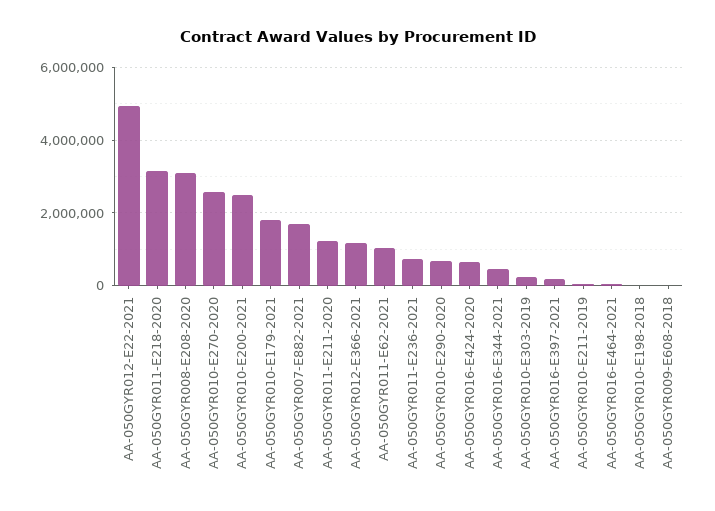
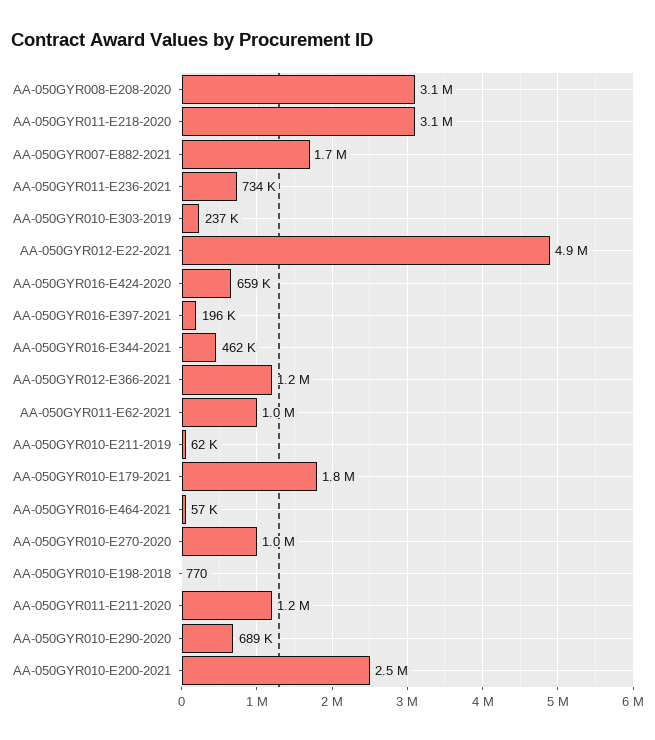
  {
    "AA-050GYR012-E22-2021": 4900000,
    "AA-050GYR011-E218-2020": 3100000,
    "AA-050GYR008-E208-2020": 3100000,
-   "AA-050GYR010-E270-2020": 2600000,
+   "AA-050GYR010-E270-2020": 1000000,
    "AA-050GYR010-E200-2021": 2500000,
    "AA-050GYR010-E179-2021": 1800000,
    "AA-050GYR007-E882-2021": 1700000,
    "AA-050GYR011-E211-2020": 1200000,
    "AA-050GYR012-E366-2021": 1200000,
    "AA-050GYR011-E62-2021": 1000000,
    "AA-050GYR011-E236-2021": 734000,
    "AA-050GYR010-E290-2020": 689000,
    "AA-050GYR016-E424-2020": 659000,
    "AA-050GYR016-E344-2021": 462000,
    "AA-050GYR010-E303-2019": 237000,
    "AA-050GYR016-E397-2021": 196000,
    "AA-050GYR010-E211-2019": 62000,
    "AA-050GYR016-E464-2021": 57000,
-   "AA-050GYR010-E198-2018": 770,
+   "AA-050GYR010-E198-2018": 770
-   "AA-050GYR009-E608-2018": 0
  }

